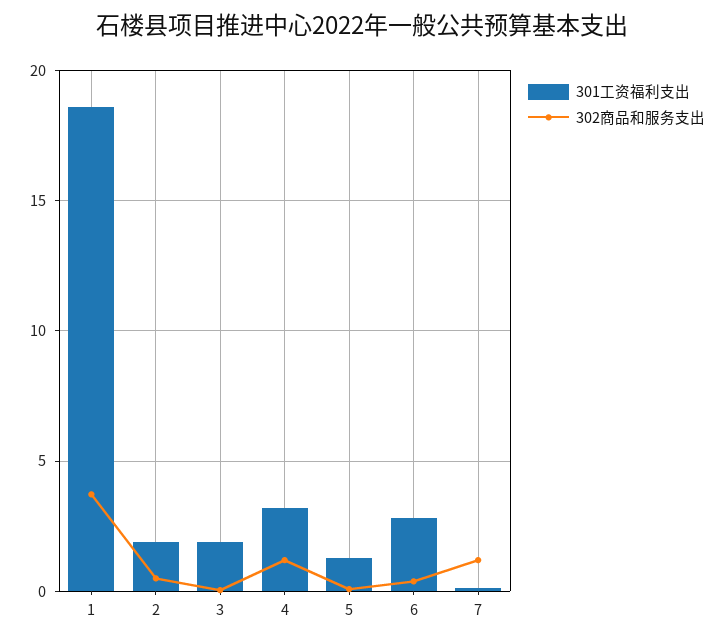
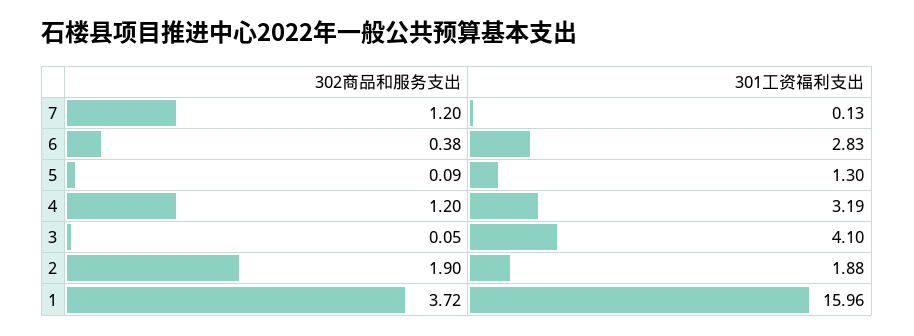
  {
    "301工资福利支出": {
-     "1": 18.5,
+     "1": 15.96,
      "2": 1.88,
-     "3": 2,
+     "3": 4.1,
      "4": 3.19,
      "5": 1.3,
      "6": 2.83,
      "7": 0.13
    },
    "302商品和服务支出": {
      "1": 3.72,
-     "2": 0.5,
+     "2": 1.9,
      "3": 0.05,
      "4": 1.2,
      "5": 0.09,
      "6": 0.38,
      "7": 1.2
    }
  }

